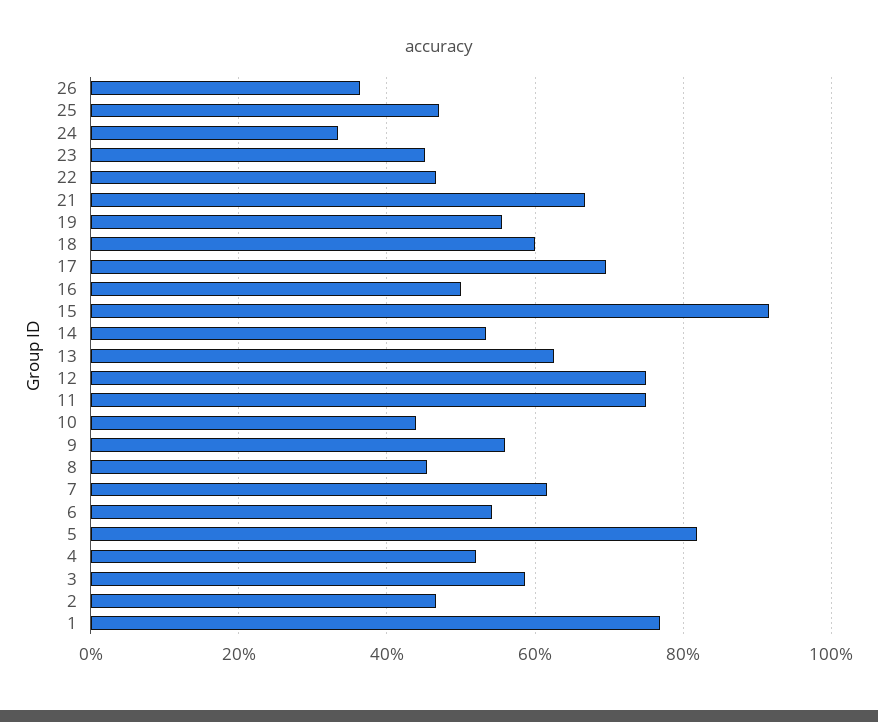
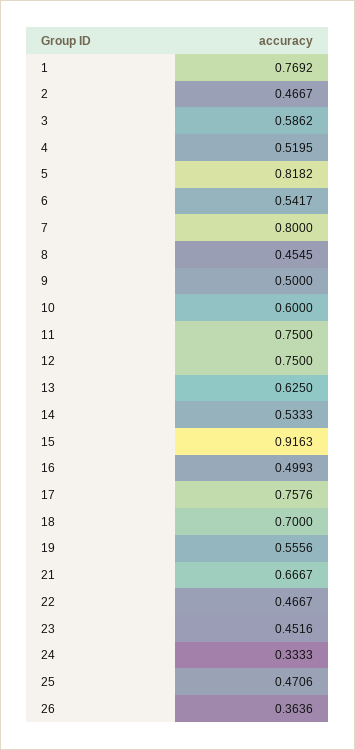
  {
    "26": 0.3636,
    "25": 0.4706,
    "24": 0.3333,
    "23": 0.4516,
    "22": 0.4667,
    "21": 0.6667,
    "19": 0.5556,
-   "18": 0.6,
+   "18": 0.7,
-   "17": 0.7,
+   "17": 0.7576,
    "16": 0.4993,
    "15": 0.9163,
    "14": 0.5333,
    "13": 0.625,
    "12": 0.75,
    "11": 0.75,
-   "10": 0.44,
+   "10": 0.6,
-   "9": 0.56,
+   "9": 0.5,
    "8": 0.4545,
-   "7": 0.62,
+   "7": 0.8,
    "6": 0.5417,
    "5": 0.8182,
    "4": 0.5195,
    "3": 0.5862,
    "2": 0.4667,
    "1": 0.7692
  }

